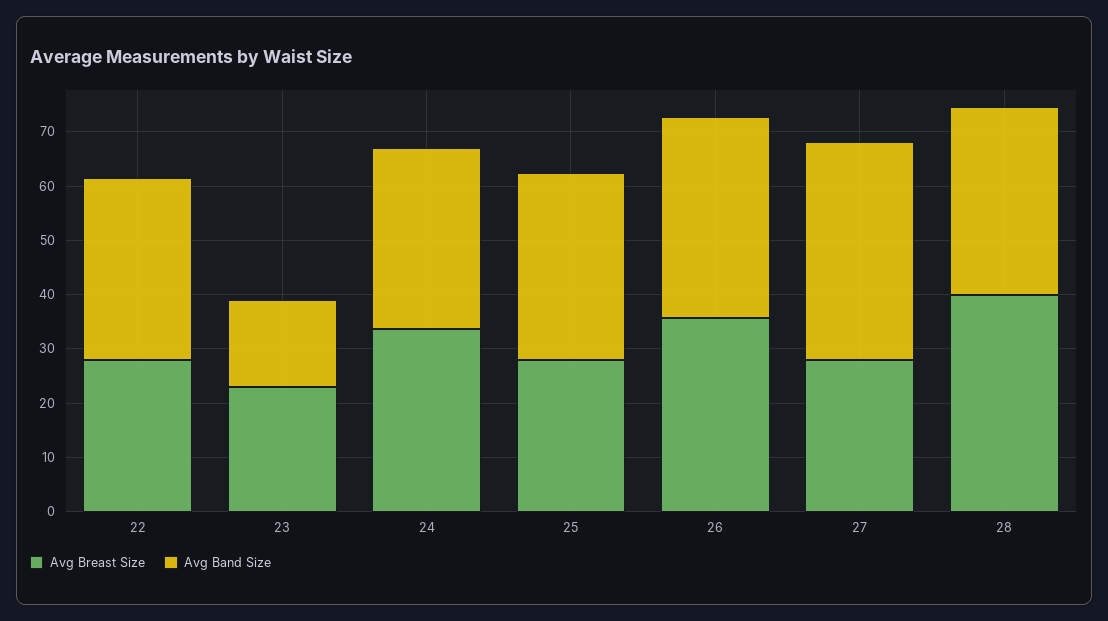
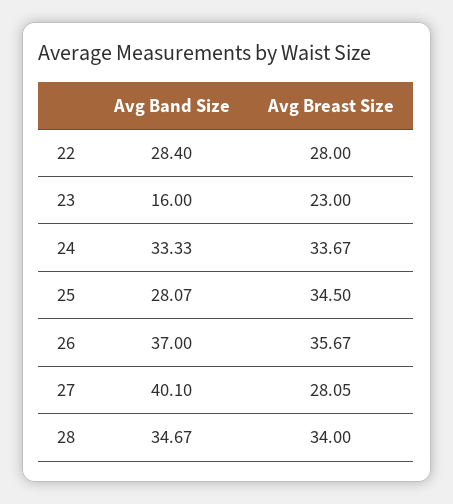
  {
    "Avg Breast Size": {
      "22": 28,
      "23": 23,
      "24": 33.67,
-     "25": 28,
+     "25": 34.5,
      "26": 35.67,
      "27": 28.05,
-     "28": 40
+     "28": 34
    },
    "Avg Band Size": {
-     "22": 34,
+     "22": 28.4,
      "23": 16,
      "24": 33.33,
-     "25": 34,
+     "25": 28.07,
      "26": 37,
      "27": 40.1,
      "28": 34.67
    }
  }

